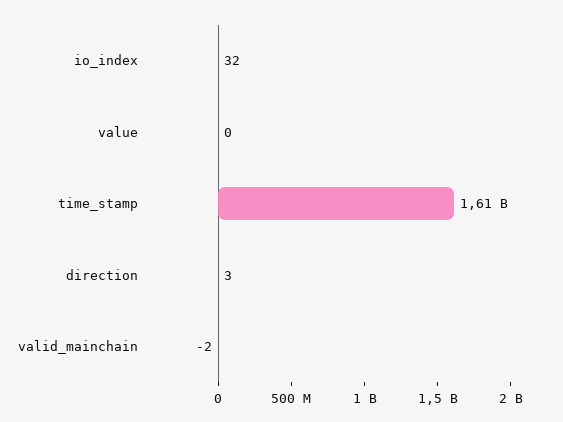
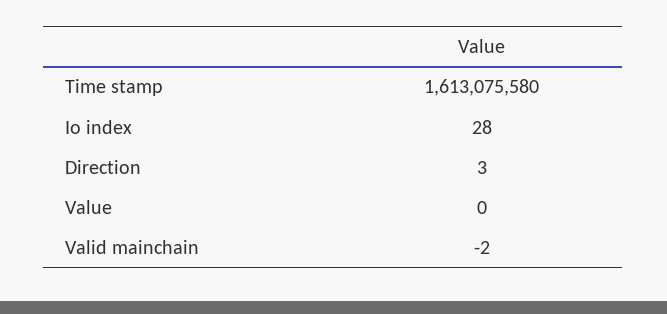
  {
-   "io_index": 32,
+   "io_index": 28,
    "value": 0,
    "time_stamp": 1613075580,
    "direction": 3,
    "valid_mainchain": -2
  }

